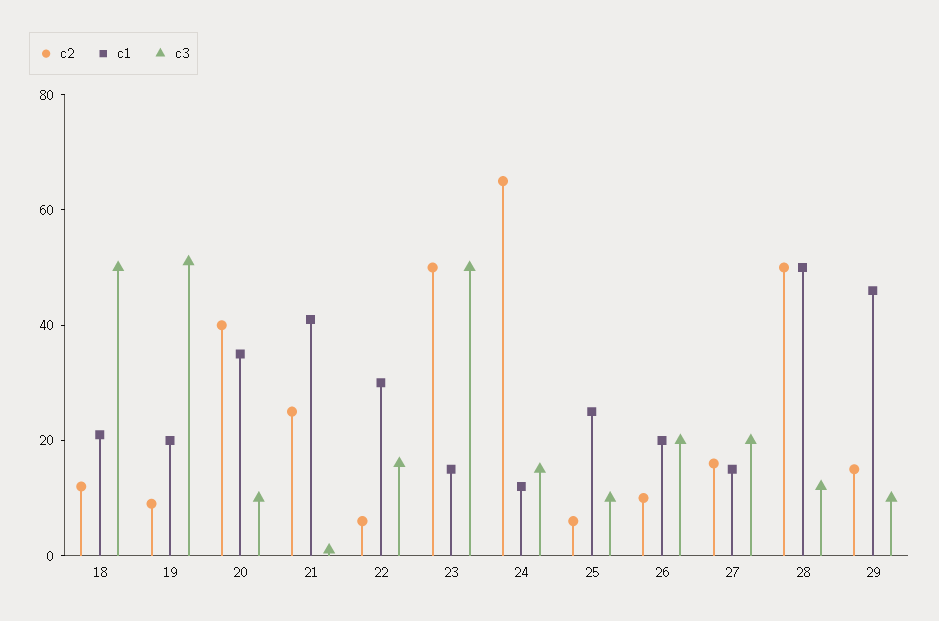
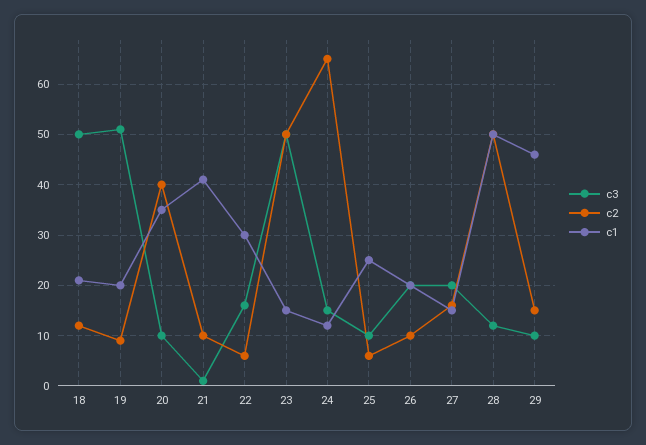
  {
    "c2": {
      "18": 10,
      "19": 10,
      "20": 40,
-     "21": 25,
+     "21": 10,
      "22": 5,
      "23": 50,
      "24": 65,
      "25": 5,
      "26": 10,
      "27": 15,
      "28": 50,
      "29": 15
    },
    "c1": {
      "18": 20,
      "19": 20,
      "20": 35,
      "21": 40,
      "22": 30,
      "23": 15,
      "24": 10,
      "25": 25,
      "26": 20,
      "27": 15,
      "28": 50,
      "29": 45
    },
    "c3": {
      "18": 50,
      "19": 50,
      "20": 10,
      "21": 0,
      "22": 15,
      "23": 50,
      "24": 15,
      "25": 10,
      "26": 20,
      "27": 20,
      "28": 10,
      "29": 10
    }
  }

